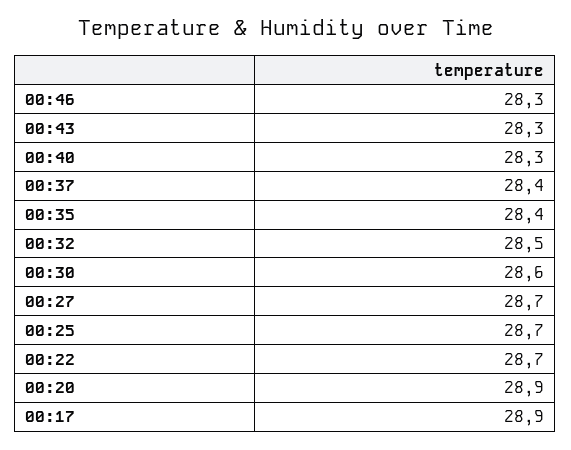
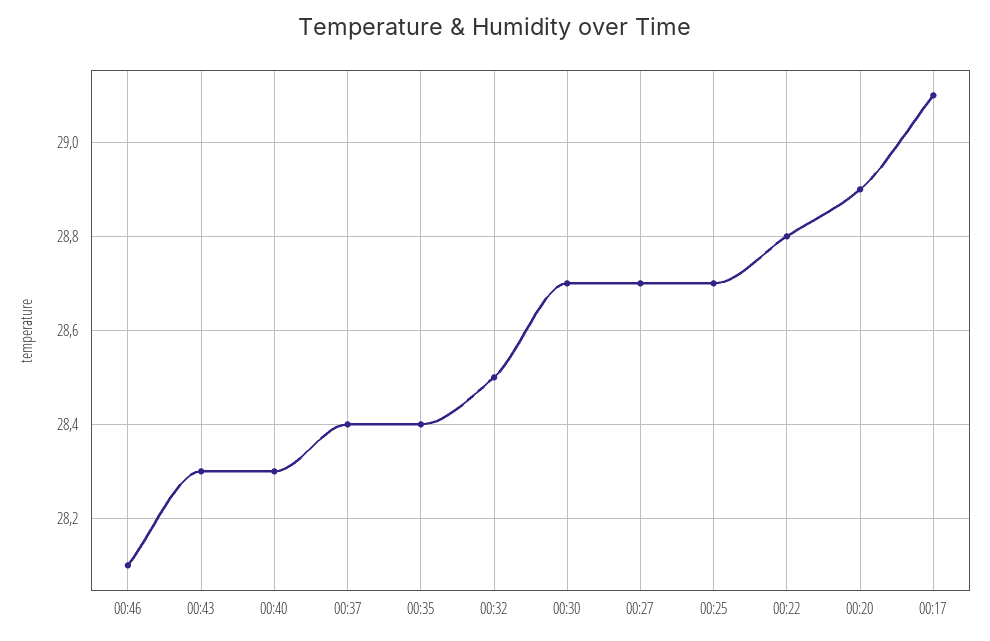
  {
-   "00:46": 28.3,
+   "00:46": 28.1,
    "00:43": 28.3,
    "00:40": 28.3,
    "00:37": 28.4,
    "00:35": 28.4,
    "00:32": 28.5,
-   "00:30": 28.6,
+   "00:30": 28.7,
    "00:27": 28.7,
    "00:25": 28.7,
-   "00:22": 28.7,
+   "00:22": 28.8,
    "00:20": 28.9,
-   "00:17": 28.9
+   "00:17": 29.1
  }

